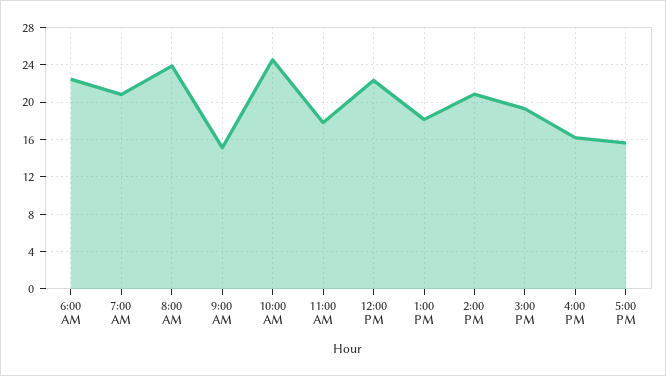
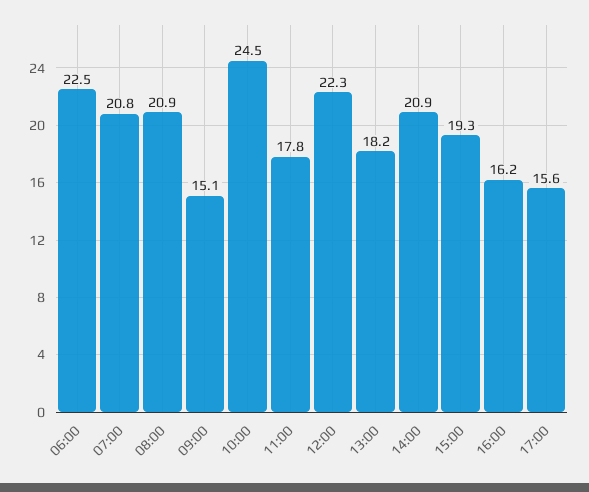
  {
    "6:00 AM": 22.5,
    "7:00 AM": 20.8,
-   "8:00 AM": 24,
+   "8:00 AM": 20.9,
    "9:00 AM": 15.1,
    "10:00 AM": 24.5,
    "11:00 AM": 17.8,
    "12:00 PM": 22.3,
    "1:00 PM": 18.2,
    "2:00 PM": 20.9,
    "3:00 PM": 19.3,
    "4:00 PM": 16.2,
    "5:00 PM": 15.6
  }

